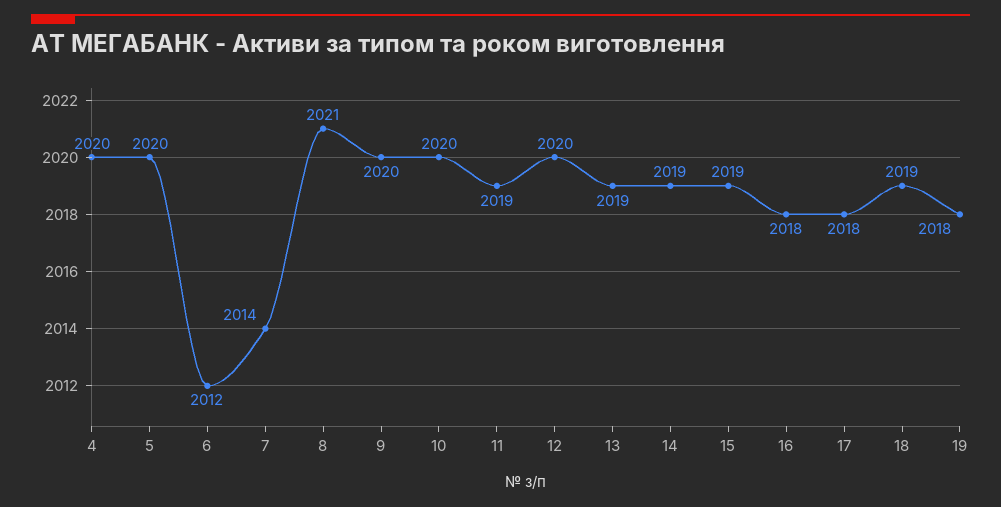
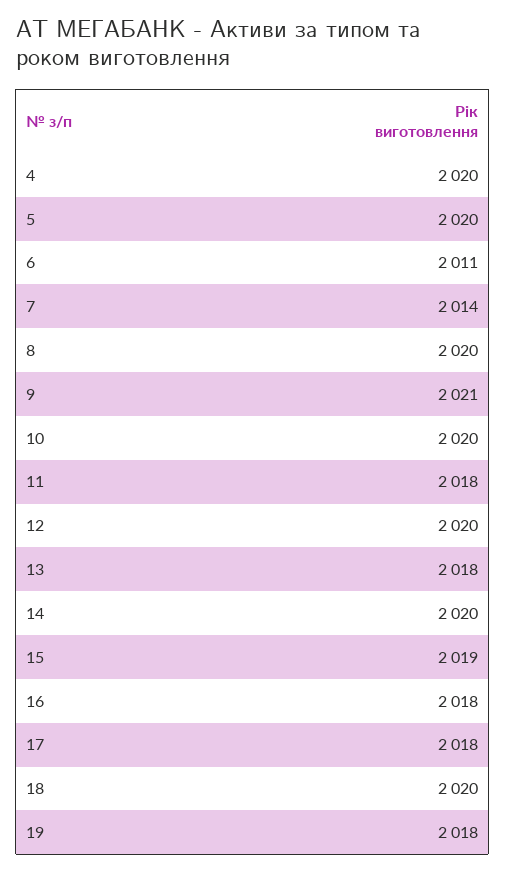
  {
    "4": 2020,
    "5": 2020,
-   "6": 2012,
+   "6": 2011,
    "7": 2014,
-   "8": 2021,
+   "8": 2020,
-   "9": 2020,
+   "9": 2021,
    "10": 2020,
-   "11": 2019,
+   "11": 2018,
    "12": 2020,
-   "13": 2019,
+   "13": 2018,
-   "14": 2019,
+   "14": 2020,
    "15": 2019,
    "16": 2018,
    "17": 2018,
-   "18": 2019,
+   "18": 2020,
    "19": 2018
  }

